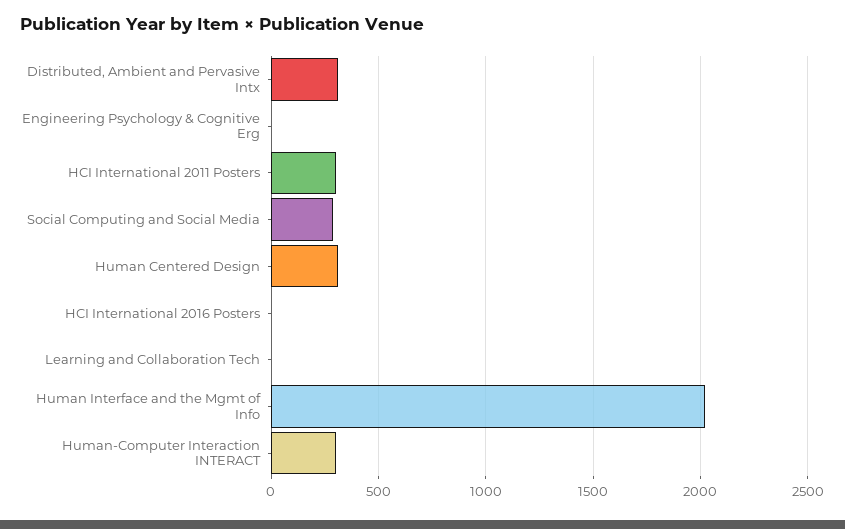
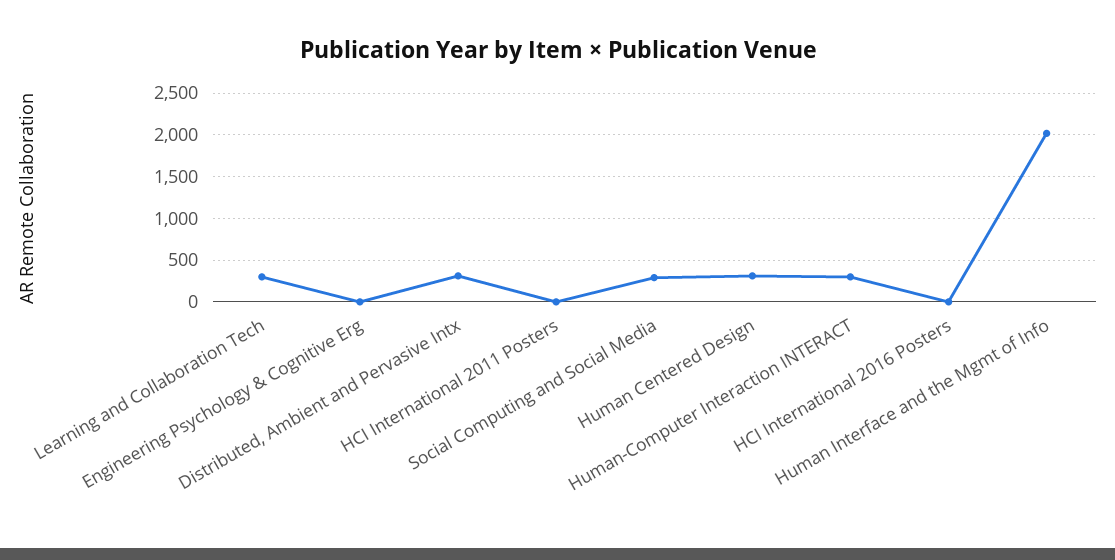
  {
    "Distributed, Ambient and Pervasive Intx": 300,
    "Engineering Psychology & Cognitive Erg": 0,
-   "HCI International 2011 Posters": 300,
+   "HCI International 2011 Posters": 0,
    "Social Computing and Social Media": 300,
    "Human Centered Design": 300,
    "HCI International 2016 Posters": 0,
-   "Learning and Collaboration Tech": 0,
+   "Learning and Collaboration Tech": 300,
    "Human Interface and the Mgmt of Info": 2000,
    "Human-Computer Interaction INTERACT": 300
  }

